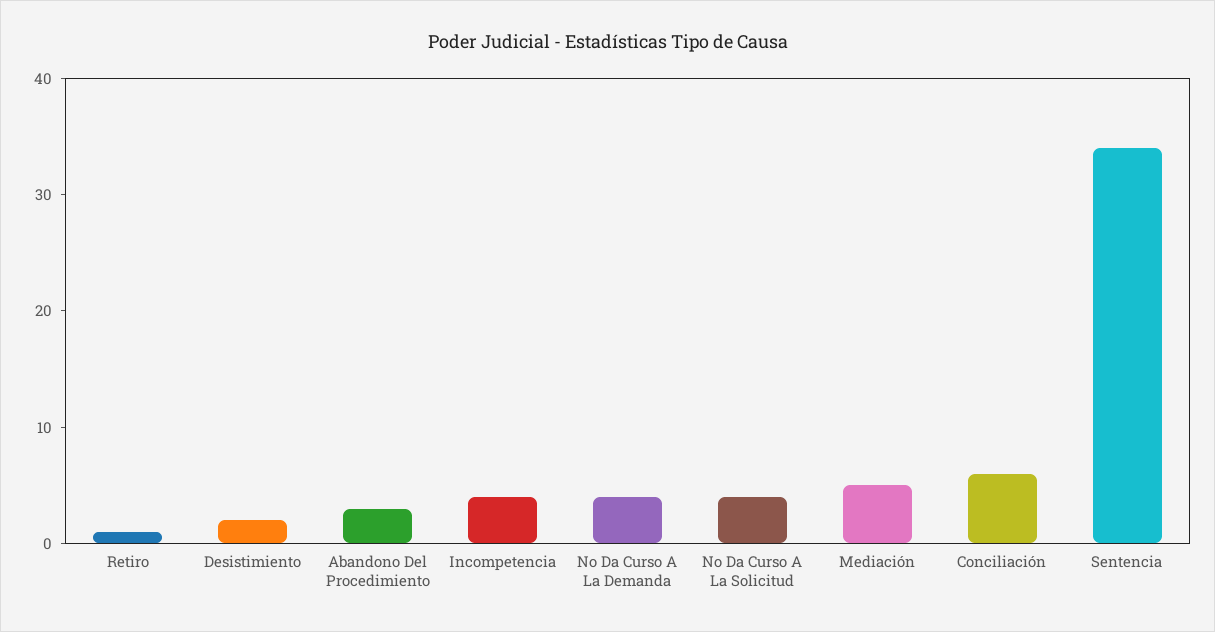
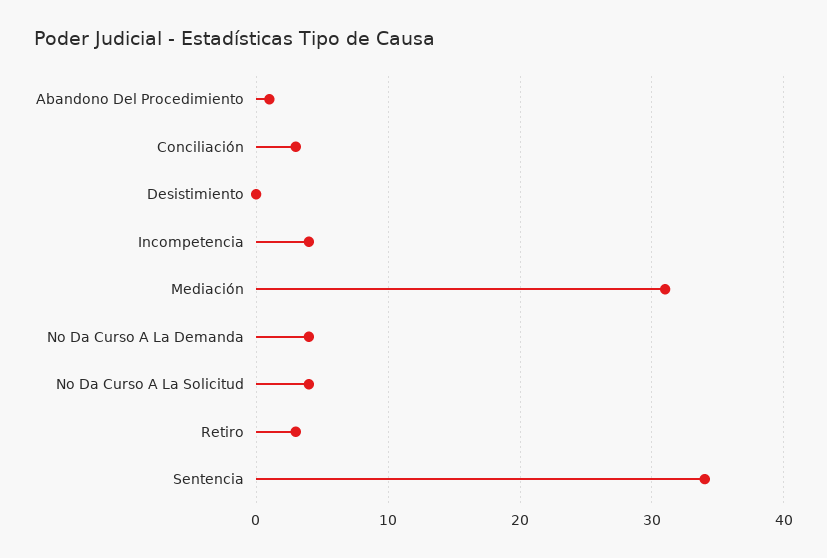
  {
-   "Retiro": 1,
+   "Retiro": 3,
-   "Desistimiento": 2,
+   "Desistimiento": 0,
-   "Abandono Del Procedimiento": 3,
+   "Abandono Del Procedimiento": 1,
    "Incompetencia": 4,
    "No Da Curso A La Demanda": 4,
    "No Da Curso A La Solicitud": 4,
-   "Mediación": 5,
+   "Mediación": 31,
-   "Conciliación": 6,
+   "Conciliación": 3,
    "Sentencia": 34
  }

